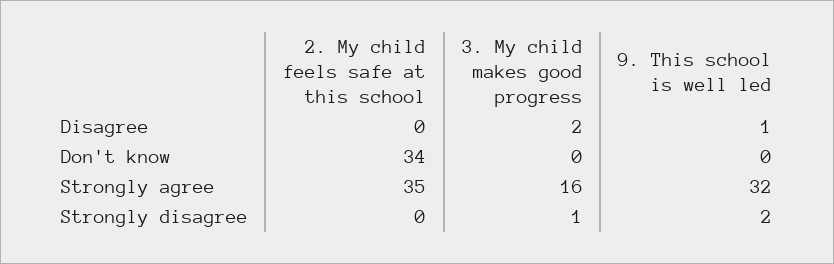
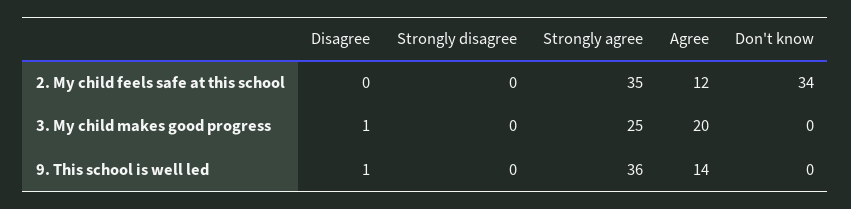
  {
    "2. My child feels safe at this school": {
      "Disagree": 0,
      "Don't know": 34,
      "Strongly agree": 35,
-     "Strongly disagree": 0
+     "Strongly disagree": 0,
+     "Agree": 12
    },
    "3. My child makes good progress": {
-     "Disagree": 2,
+     "Disagree": 1,
      "Don't know": 0,
-     "Strongly agree": 16,
+     "Strongly agree": 25,
-     "Strongly disagree": 1
+     "Strongly disagree": 0,
+     "Agree": 20
    },
    "9. This school is well led": {
      "Disagree": 1,
      "Don't know": 0,
-     "Strongly agree": 32,
+     "Strongly agree": 36,
-     "Strongly disagree": 2
+     "Strongly disagree": 0,
+     "Agree": 14
    }
  }

